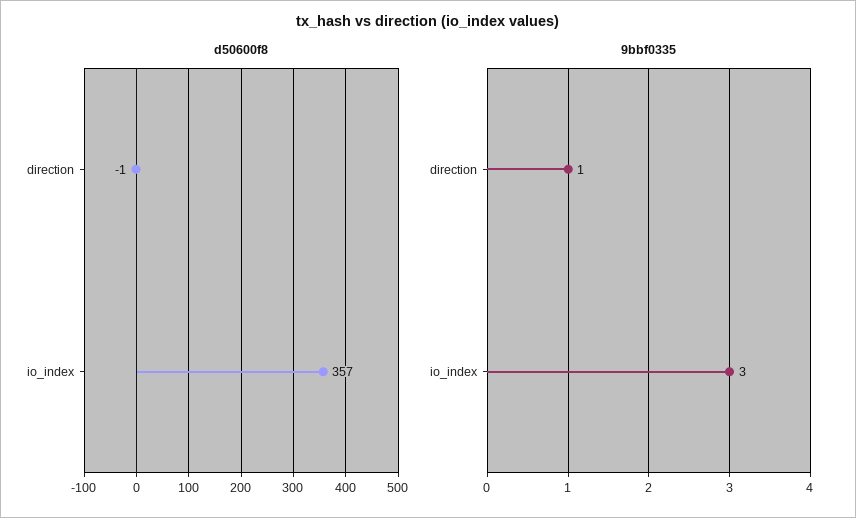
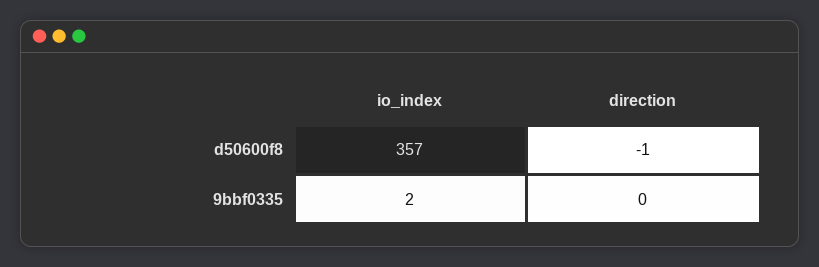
  {
    "d50600f8": {
      "direction": -1,
      "io_index": 357
    },
    "9bbf0335": {
-     "direction": 1,
+     "direction": 0,
-     "io_index": 3
+     "io_index": 2
    }
  }

